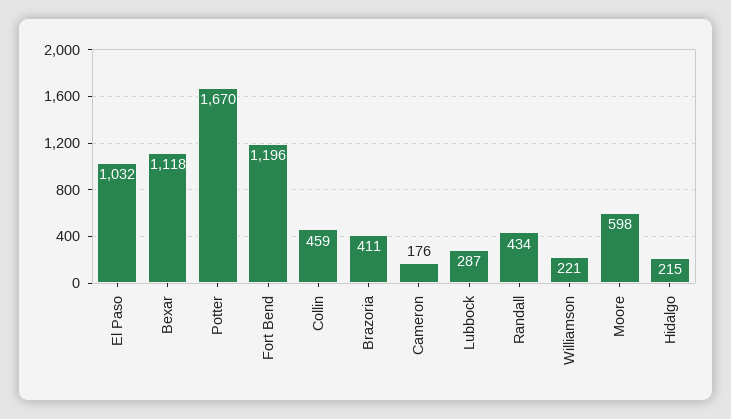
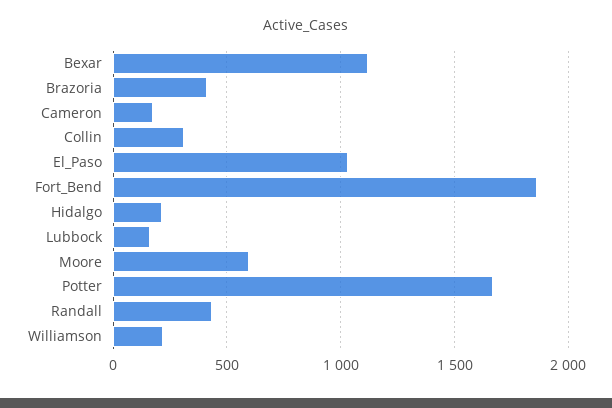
  {
    "El Paso": 1032,
    "Bexar": 1118,
    "Potter": 1670,
-   "Fort Bend": 1196,
+   "Fort Bend": 1850,
-   "Collin": 459,
+   "Collin": 300,
    "Brazoria": 411,
    "Cameron": 176,
-   "Lubbock": 287,
+   "Lubbock": 150,
    "Randall": 434,
    "Williamson": 221,
    "Moore": 598,
    "Hidalgo": 215
  }

